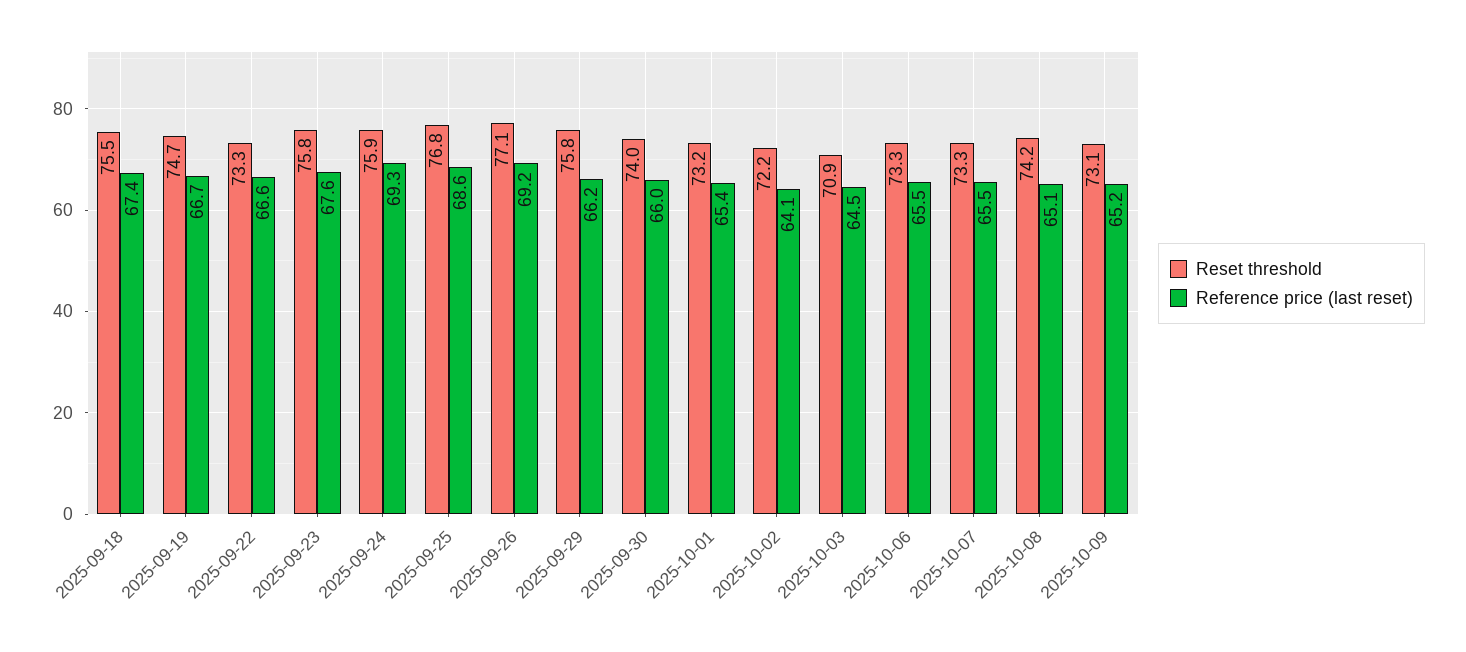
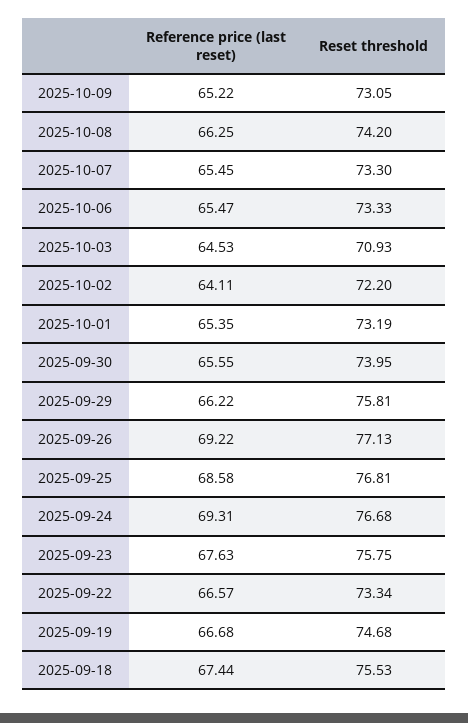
  {
    "Reset threshold": {
      "2025-09-18": 75.53,
      "2025-09-19": 74.68,
      "2025-09-22": 73.34,
      "2025-09-23": 75.75,
-     "2025-09-24": 75.9,
+     "2025-09-24": 76.68,
      "2025-09-25": 76.81,
      "2025-09-26": 77.13,
      "2025-09-29": 75.81,
      "2025-09-30": 73.95,
      "2025-10-01": 73.19,
      "2025-10-02": 72.2,
      "2025-10-03": 70.93,
      "2025-10-06": 73.33,
      "2025-10-07": 73.3,
      "2025-10-08": 74.2,
      "2025-10-09": 73.05
    },
    "Reference price (last reset)": {
      "2025-09-18": 67.44,
      "2025-09-19": 66.68,
      "2025-09-22": 66.57,
      "2025-09-23": 67.63,
      "2025-09-24": 69.31,
      "2025-09-25": 68.58,
      "2025-09-26": 69.22,
      "2025-09-29": 66.22,
-     "2025-09-30": 66,
+     "2025-09-30": 65.55,
      "2025-10-01": 65.35,
      "2025-10-02": 64.11,
      "2025-10-03": 64.53,
      "2025-10-06": 65.47,
      "2025-10-07": 65.45,
-     "2025-10-08": 65.1,
+     "2025-10-08": 66.25,
      "2025-10-09": 65.22
    }
  }

